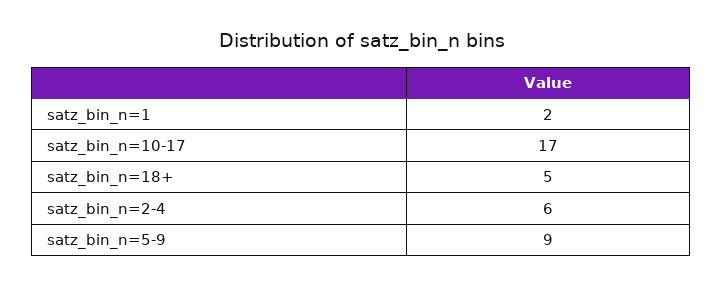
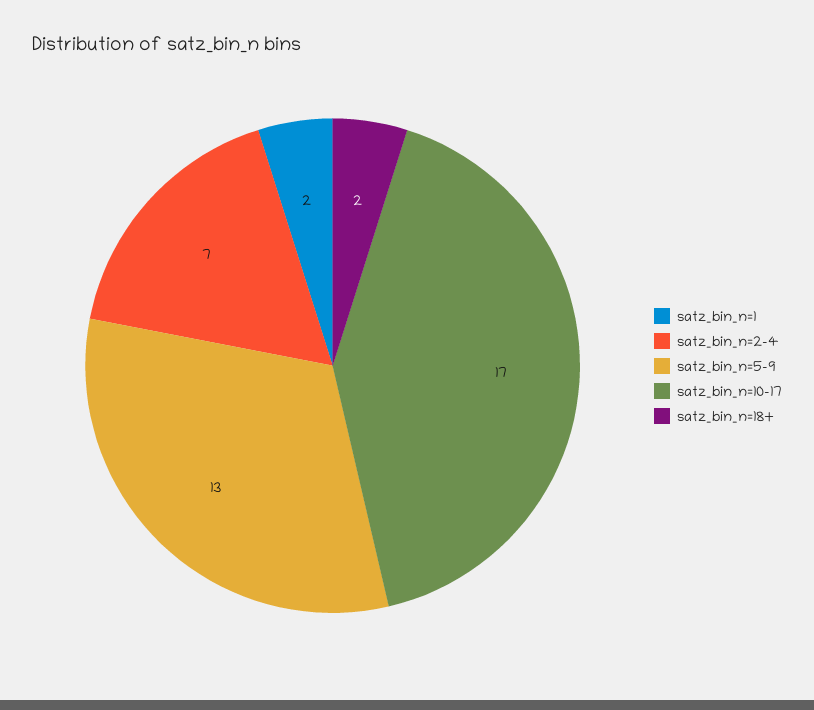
  {
    "satz_bin_n=1": 2,
    "satz_bin_n=10-17": 17,
-   "satz_bin_n=18+": 5,
+   "satz_bin_n=18+": 2,
-   "satz_bin_n=2-4": 6,
+   "satz_bin_n=2-4": 7,
-   "satz_bin_n=5-9": 9
+   "satz_bin_n=5-9": 13
  }

